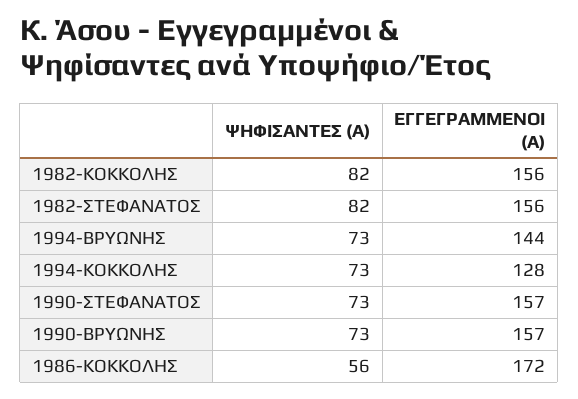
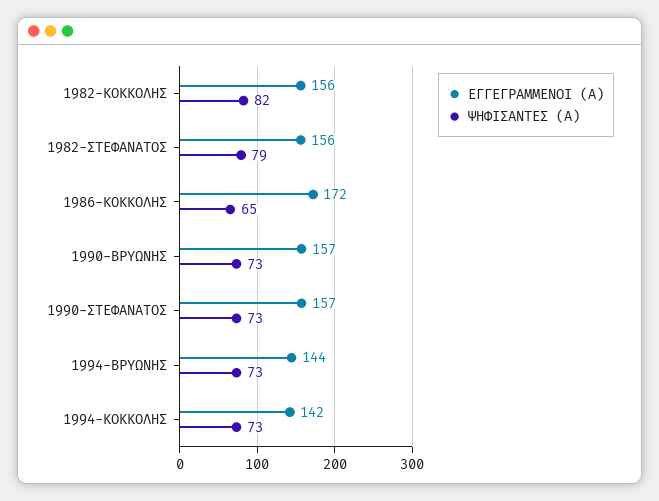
  {
    "ΨΗΦΙΣΑΝΤΕΣ (Α)": {
      "1982-ΚΟΚΚΟΛΗΣ": 82,
-     "1982-ΣΤΕΦΑΝΑΤΟΣ": 82,
+     "1982-ΣΤΕΦΑΝΑΤΟΣ": 79,
      "1994-ΒΡΥΩΝΗΣ": 73,
      "1994-ΚΟΚΚΟΛΗΣ": 73,
      "1990-ΣΤΕΦΑΝΑΤΟΣ": 73,
      "1990-ΒΡΥΩΝΗΣ": 73,
-     "1986-ΚΟΚΚΟΛΗΣ": 56
+     "1986-ΚΟΚΚΟΛΗΣ": 65
    },
    "ΕΓΓΕΓΡΑΜΜΕΝΟΙ (Α)": {
      "1982-ΚΟΚΚΟΛΗΣ": 156,
      "1982-ΣΤΕΦΑΝΑΤΟΣ": 156,
      "1994-ΒΡΥΩΝΗΣ": 144,
-     "1994-ΚΟΚΚΟΛΗΣ": 128,
+     "1994-ΚΟΚΚΟΛΗΣ": 142,
      "1990-ΣΤΕΦΑΝΑΤΟΣ": 157,
      "1990-ΒΡΥΩΝΗΣ": 157,
      "1986-ΚΟΚΚΟΛΗΣ": 172
    }
  }

